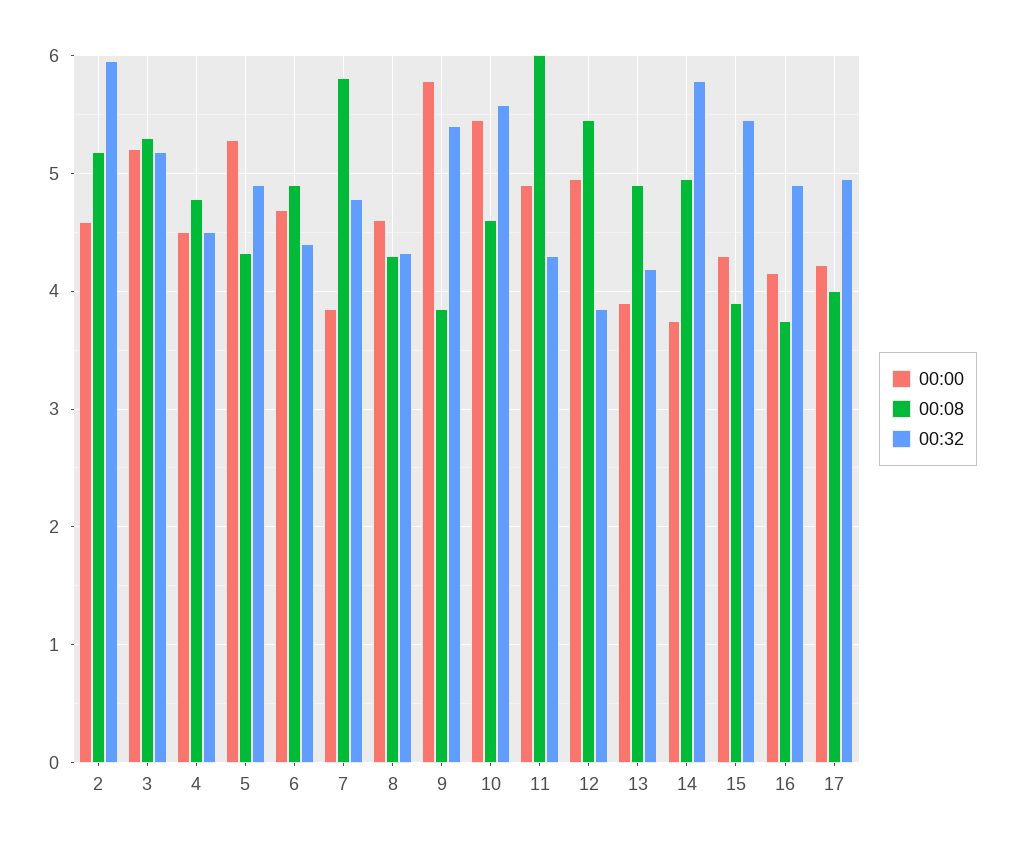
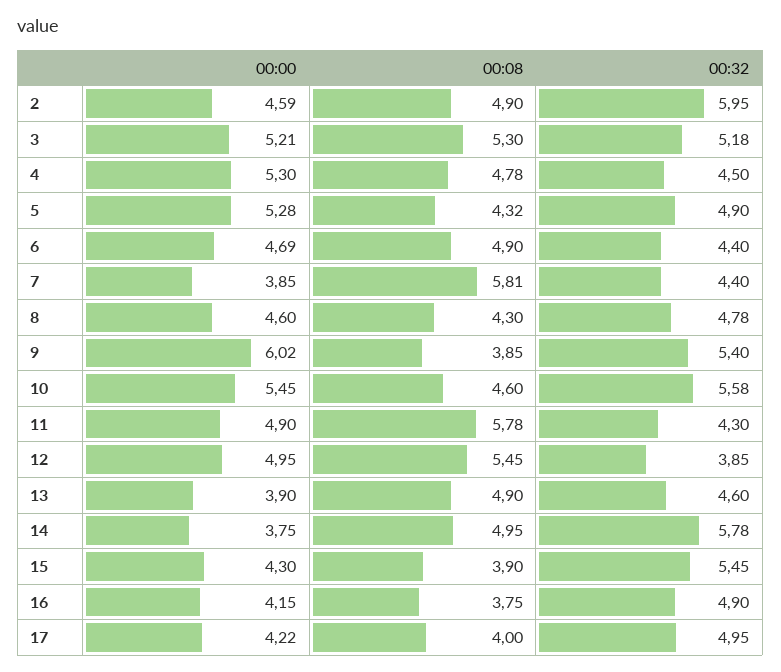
  {
    "00:00": {
      "2": 4.59,
      "3": 5.21,
-     "4": 4.5,
+     "4": 5.3,
      "5": 5.28,
      "6": 4.69,
      "7": 3.85,
      "8": 4.6,
-     "9": 5.8,
+     "9": 6.02,
      "10": 5.45,
      "11": 4.9,
      "12": 4.95,
      "13": 3.9,
      "14": 3.75,
      "15": 4.3,
      "16": 4.15,
      "17": 4.22
    },
    "00:08": {
-     "2": 5.2,
+     "2": 4.9,
      "3": 5.3,
      "4": 4.78,
      "5": 4.32,
      "6": 4.9,
      "7": 5.81,
      "8": 4.3,
      "9": 3.85,
      "10": 4.6,
-     "11": 6,
+     "11": 5.78,
      "12": 5.45,
      "13": 4.9,
      "14": 4.95,
      "15": 3.9,
      "16": 3.75,
      "17": 4
    },
    "00:32": {
      "2": 5.95,
      "3": 5.18,
      "4": 4.5,
      "5": 4.9,
      "6": 4.4,
-     "7": 4.8,
+     "7": 4.4,
-     "8": 4.3,
+     "8": 4.78,
      "9": 5.4,
      "10": 5.58,
      "11": 4.3,
      "12": 3.85,
-     "13": 4.2,
+     "13": 4.6,
      "14": 5.78,
      "15": 5.45,
      "16": 4.9,
      "17": 4.95
    }
  }

